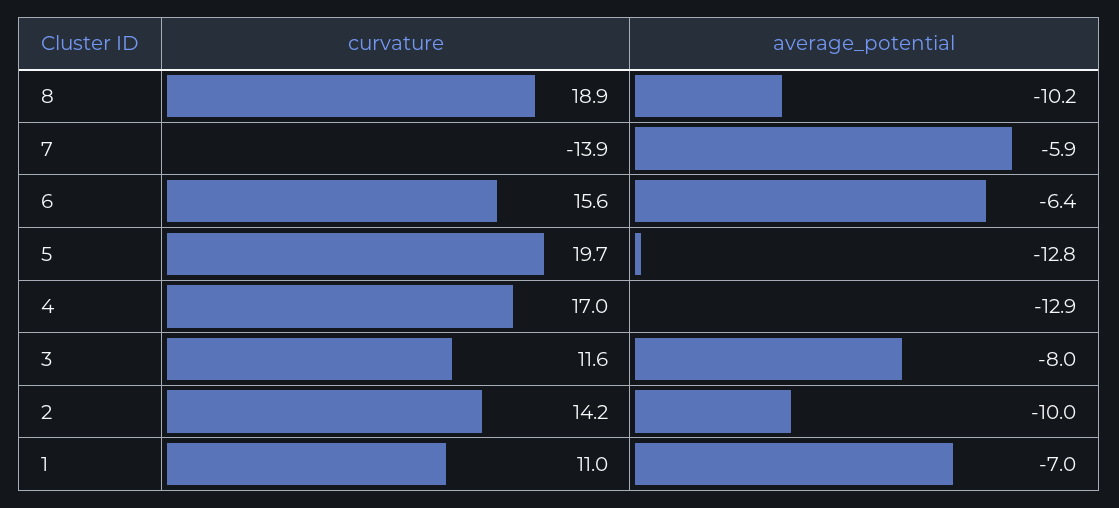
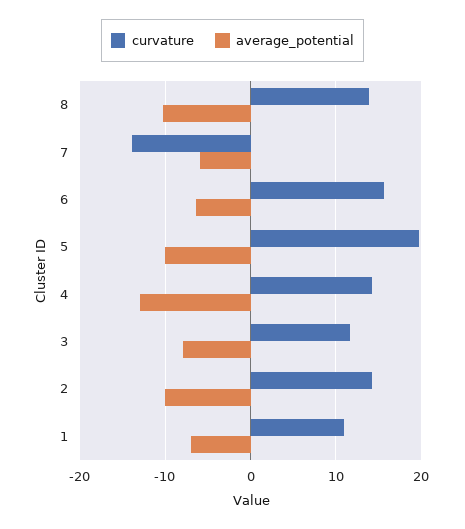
  {
    "curvature": {
-     "8": 18.9,
+     "8": 14,
      "7": -13.9,
      "6": 15.6,
      "5": 19.7,
-     "4": 17,
+     "4": 14,
      "3": 11.6,
      "2": 14.2,
      "1": 11
    },
    "average_potential": {
      "8": -10.2,
      "7": -5.9,
      "6": -6.4,
-     "5": -12.8,
+     "5": -10,
      "4": -12.9,
      "3": -8,
      "2": -10,
      "1": -7
    }
  }

